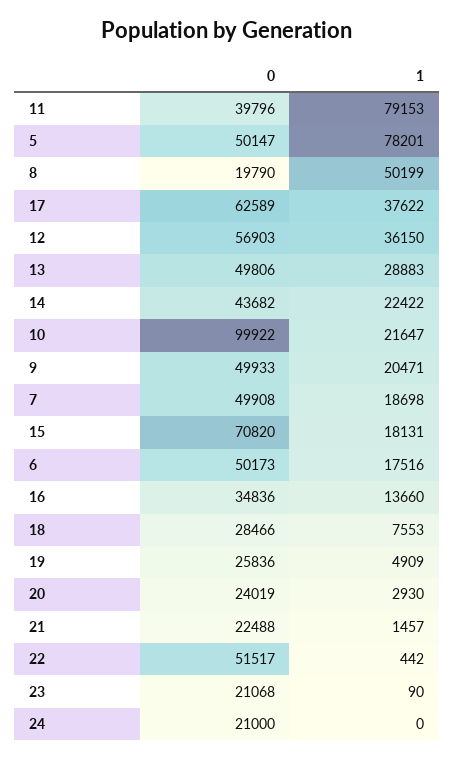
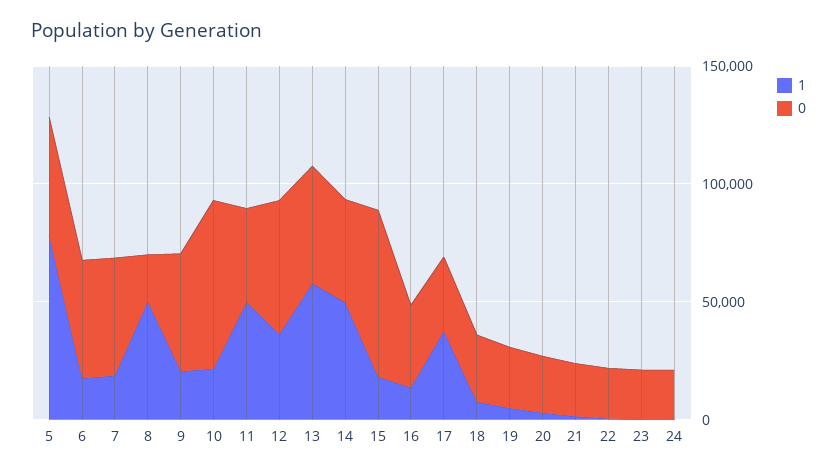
  {
    "0": {
      "11": 39796,
      "5": 50147,
      "8": 19790,
-     "17": 62589,
+     "17": 30000,
      "12": 56903,
      "13": 49806,
      "14": 43682,
-     "10": 99922,
+     "10": 70000,
      "9": 49933,
      "7": 49908,
      "15": 70820,
      "6": 50173,
      "16": 34836,
      "18": 28466,
      "19": 25836,
      "20": 24019,
      "21": 22488,
-     "22": 51517,
+     "22": 20000,
      "23": 21068,
      "24": 21000
    },
    "1": {
-     "11": 79153,
+     "11": 50000,
      "5": 78201,
      "8": 50199,
      "17": 37622,
      "12": 36150,
-     "13": 28883,
+     "13": 60000,
-     "14": 22422,
+     "14": 50000,
      "10": 21647,
      "9": 20471,
      "7": 18698,
      "15": 18131,
      "6": 17516,
      "16": 13660,
      "18": 7553,
      "19": 4909,
      "20": 2930,
      "21": 1457,
      "22": 442,
      "23": 90,
      "24": 0
    }
  }

